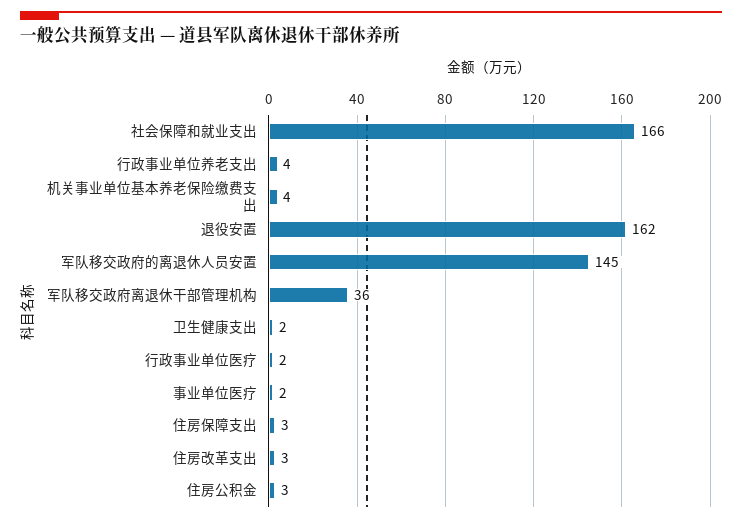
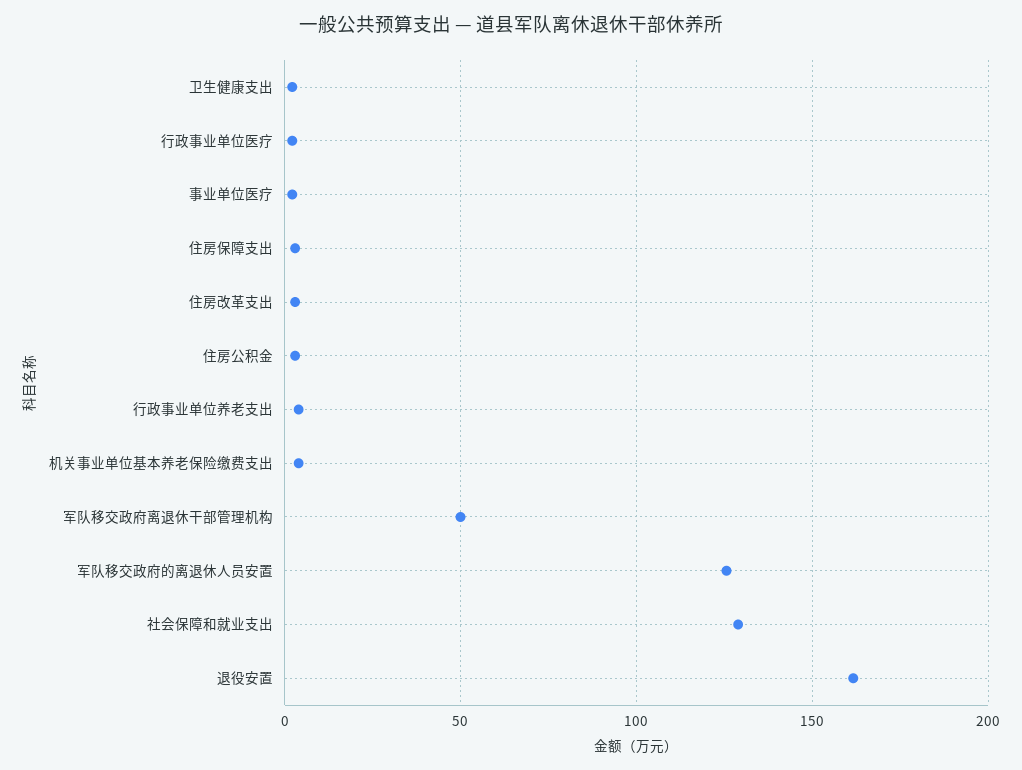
  {
-   "社会保障和就业支出": 166,
+   "社会保障和就业支出": 130,
    "行政事业单位养老支出": 4,
    "机关事业单位基本养老保险缴费支出": 4,
    "退役安置": 162,
-   "军队移交政府的离退休人员安置": 145,
+   "军队移交政府的离退休人员安置": 125,
-   "军队移交政府离退休干部管理机构": 36,
+   "军队移交政府离退休干部管理机构": 50,
    "卫生健康支出": 2,
    "行政事业单位医疗": 2,
    "事业单位医疗": 2,
    "住房保障支出": 3,
    "住房改革支出": 3,
    "住房公积金": 3
  }

